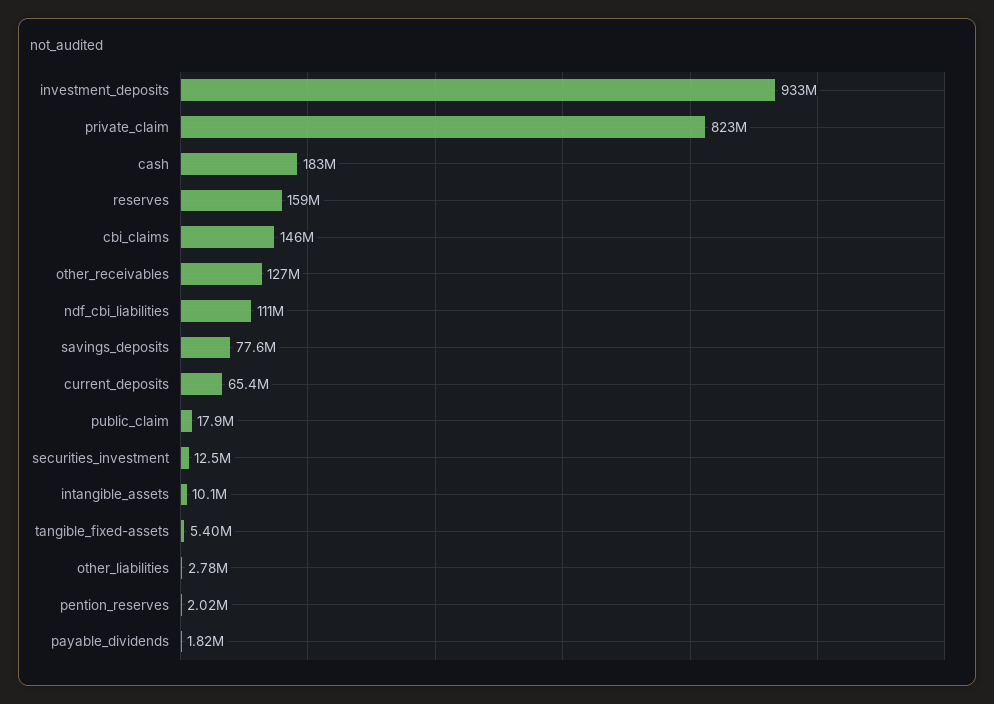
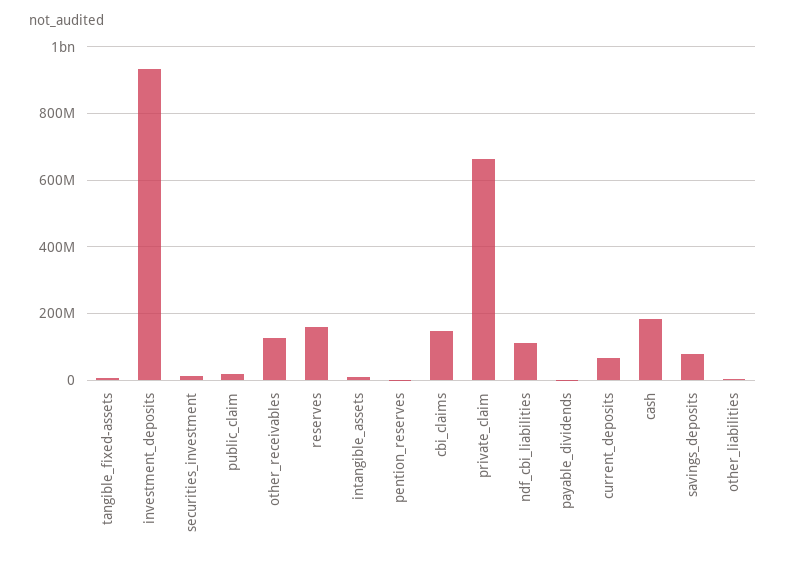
  {
    "investment_deposits": 933000000,
-   "private_claim": 823000000,
+   "private_claim": 660000000,
    "cash": 183000000,
    "reserves": 159000000,
    "cbi_claims": 146000000,
    "other_receivables": 127000000,
    "ndf_cbi_liabilities": 111000000,
    "savings_deposits": 77600000,
    "current_deposits": 65400000,
    "public_claim": 17900000,
    "securities_investment": 12500000,
    "intangible_assets": 10100000,
    "tangible_fixed-assets": 5400000,
    "other_liabilities": 2780000,
    "pention_reserves": 2020000,
    "payable_dividends": 1820000
  }

